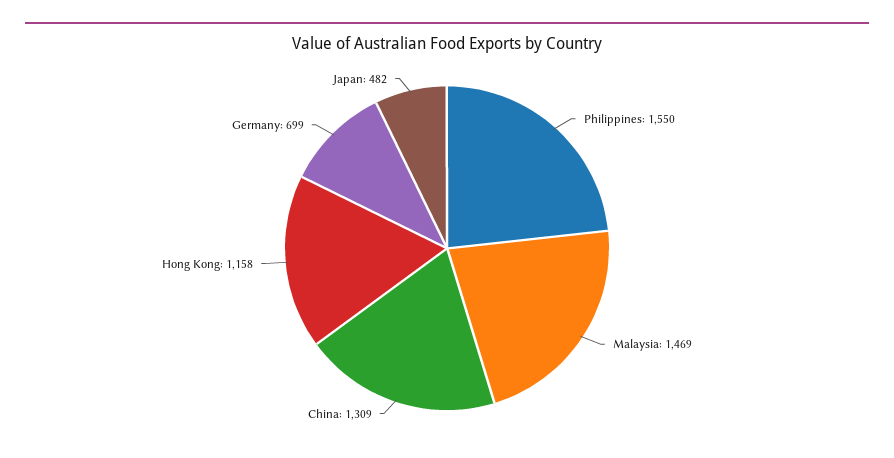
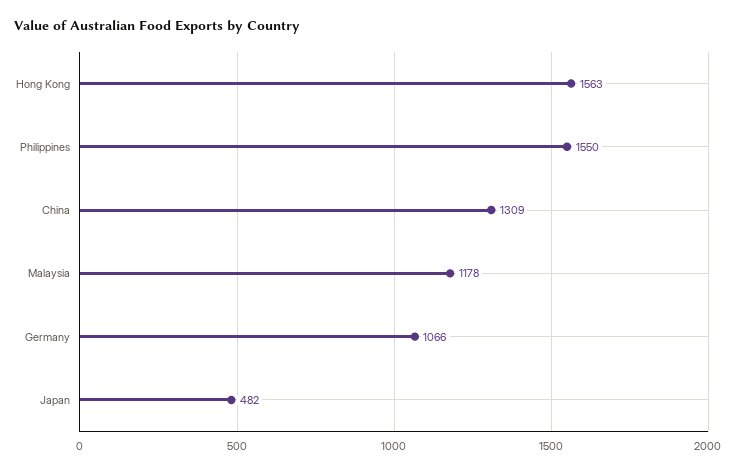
  {
    "Philippines": 1550,
-   "Malaysia": 1469,
+   "Malaysia": 1178,
    "China": 1309,
-   "Hong Kong": 1158,
+   "Hong Kong": 1563,
-   "Germany": 699,
+   "Germany": 1066,
    "Japan": 482
  }

